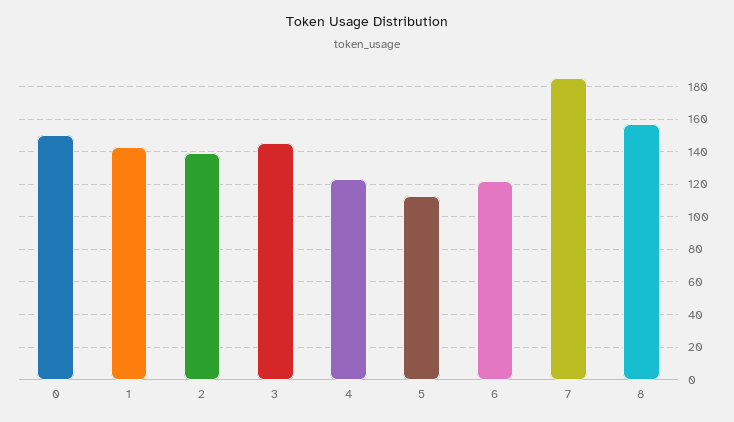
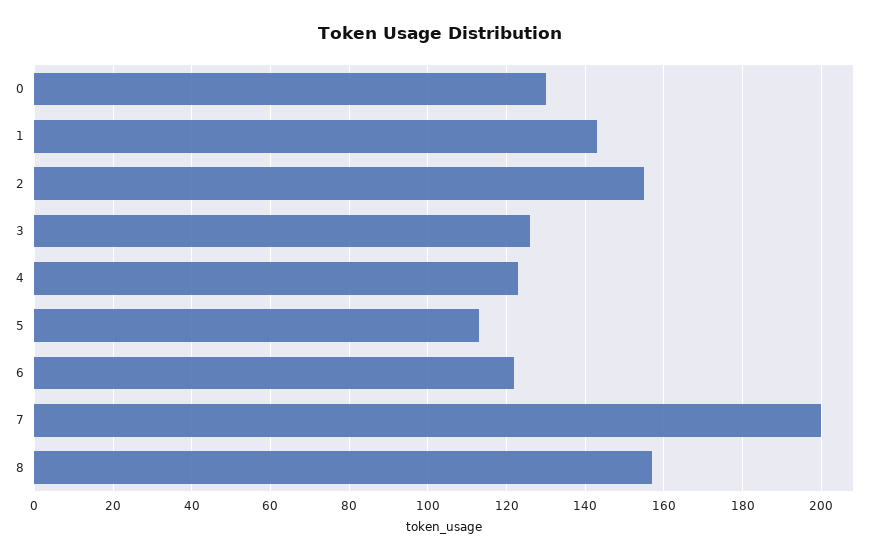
  {
-   "0": 150,
+   "0": 130,
    "1": 145,
-   "2": 140,
+   "2": 155,
-   "3": 145,
+   "3": 125,
    "4": 125,
    "5": 115,
    "6": 120,
-   "7": 185,
+   "7": 200,
    "8": 155
  }

